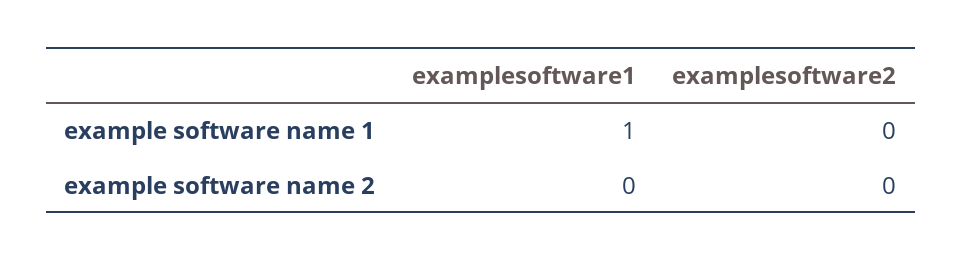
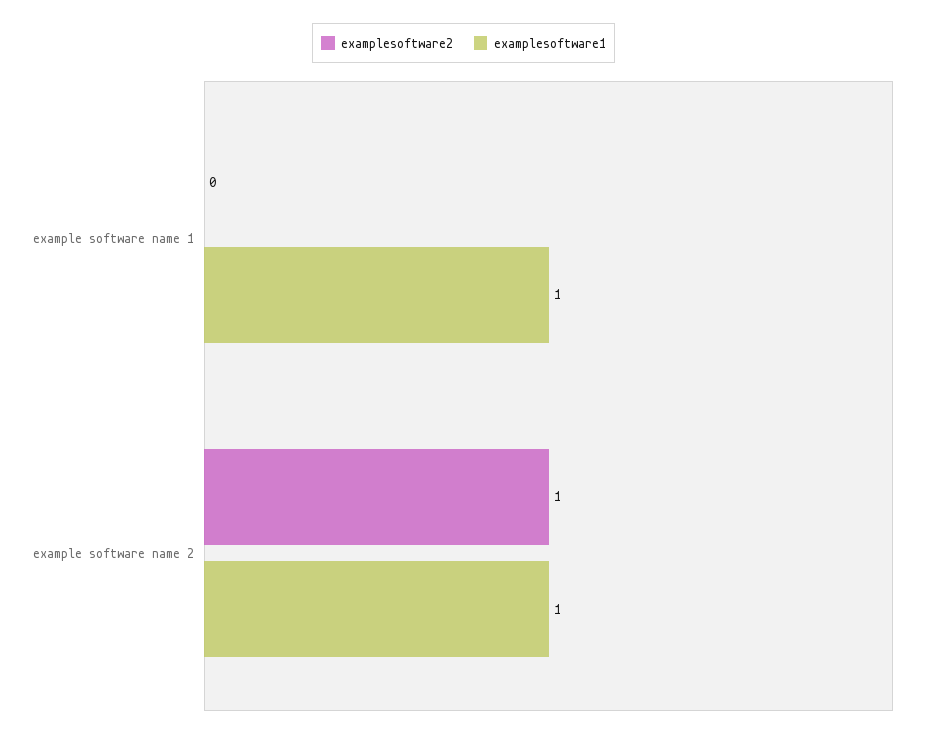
  {
    "examplesoftware1": {
      "example software name 1": 1,
-     "example software name 2": 0
+     "example software name 2": 1
    },
    "examplesoftware2": {
      "example software name 1": 0,
-     "example software name 2": 0
+     "example software name 2": 1
    }
  }

